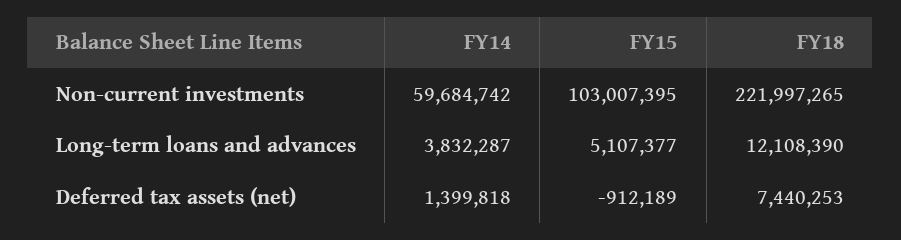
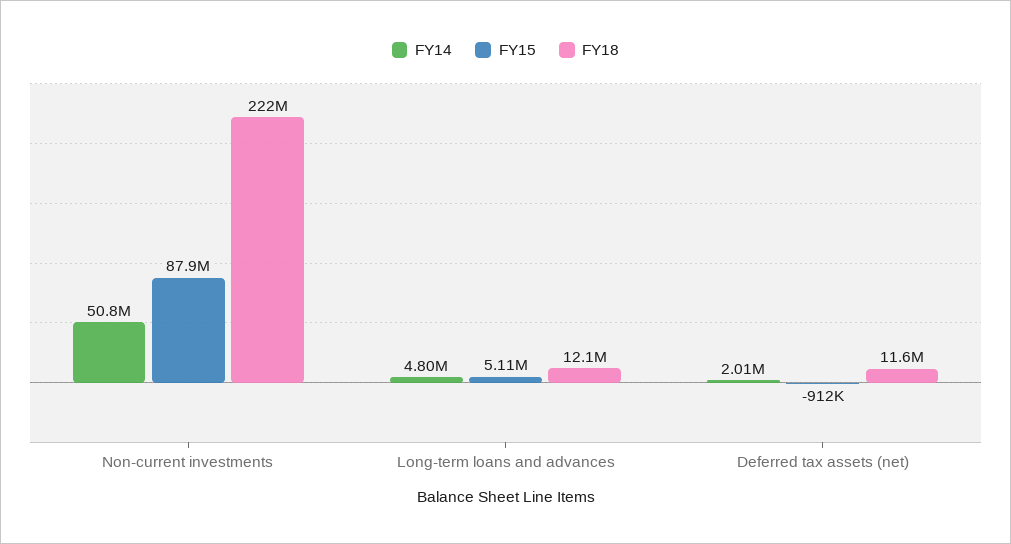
  {
    "FY14": {
-     "Non-current investments": 59684742,
+     "Non-current investments": 50800000,
-     "Long-term loans and advances": 3832287,
+     "Long-term loans and advances": 4800000,
-     "Deferred tax assets (net)": 1399818
+     "Deferred tax assets (net)": 2010000
    },
    "FY15": {
-     "Non-current investments": 103007395,
+     "Non-current investments": 87900000,
      "Long-term loans and advances": 5107377,
      "Deferred tax assets (net)": -912189
    },
    "FY18": {
      "Non-current investments": 221997265,
      "Long-term loans and advances": 12108390,
-     "Deferred tax assets (net)": 7440253
+     "Deferred tax assets (net)": 11600000
    }
  }

